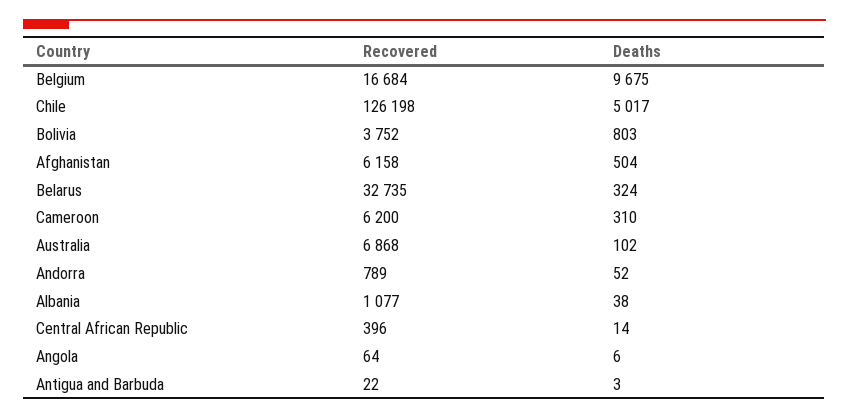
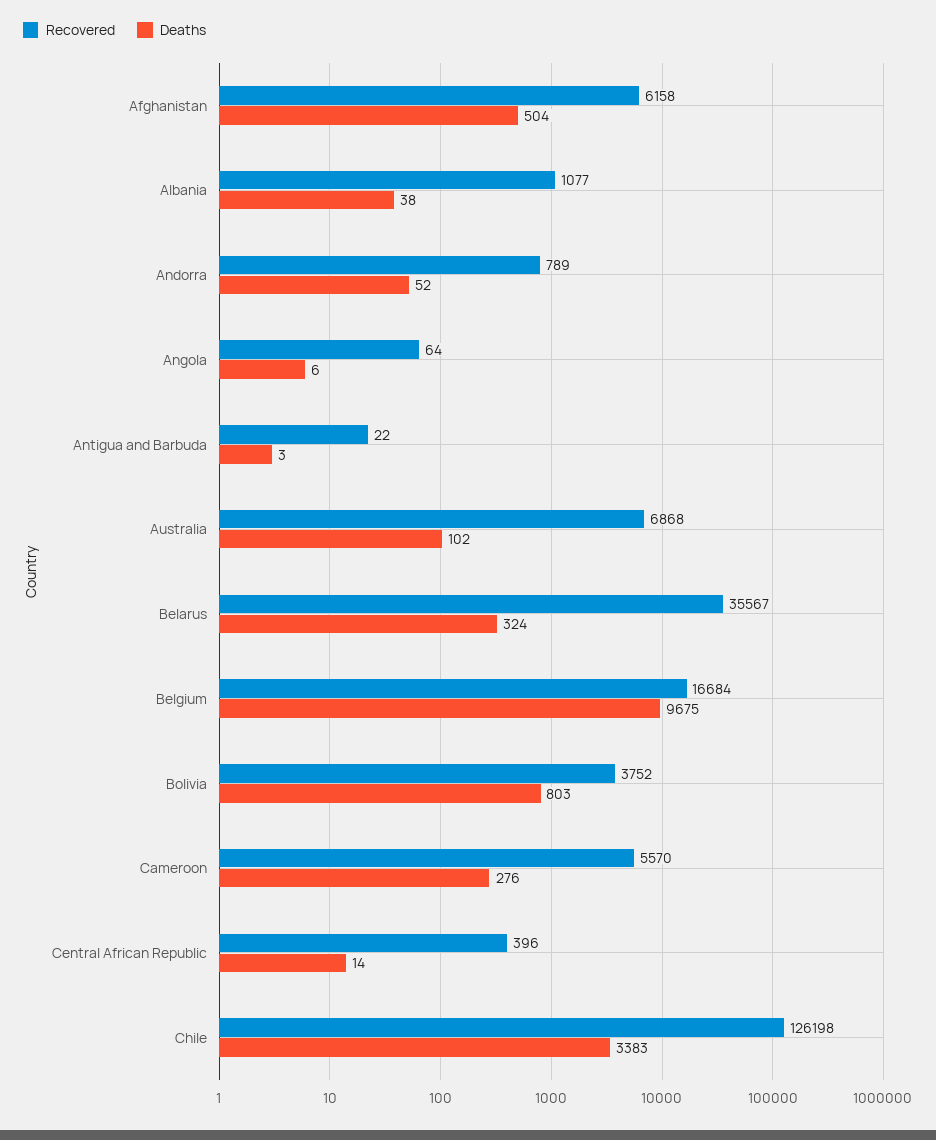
  {
    "Recovered": {
      "Belgium": 16684,
      "Chile": 126198,
      "Bolivia": 3752,
      "Afghanistan": 6158,
-     "Belarus": 32735,
+     "Belarus": 35567,
-     "Cameroon": 6200,
+     "Cameroon": 5570,
      "Australia": 6868,
      "Andorra": 789,
      "Albania": 1077,
      "Central African Republic": 396,
      "Angola": 64,
      "Antigua and Barbuda": 22
    },
    "Deaths": {
      "Belgium": 9675,
-     "Chile": 5017,
+     "Chile": 3383,
      "Bolivia": 803,
      "Afghanistan": 504,
      "Belarus": 324,
-     "Cameroon": 310,
+     "Cameroon": 276,
      "Australia": 102,
      "Andorra": 52,
      "Albania": 38,
      "Central African Republic": 14,
      "Angola": 6,
      "Antigua and Barbuda": 3
    }
  }

